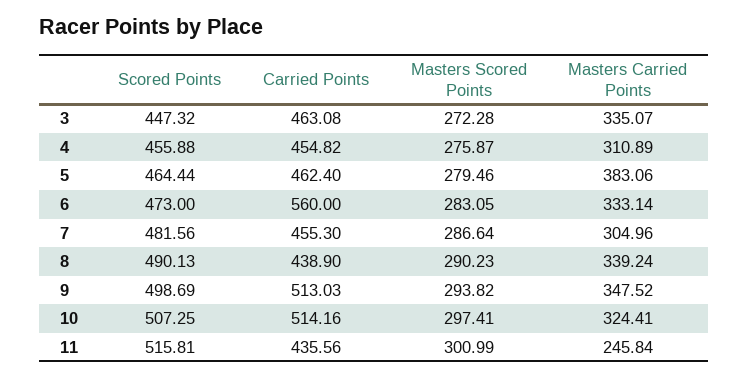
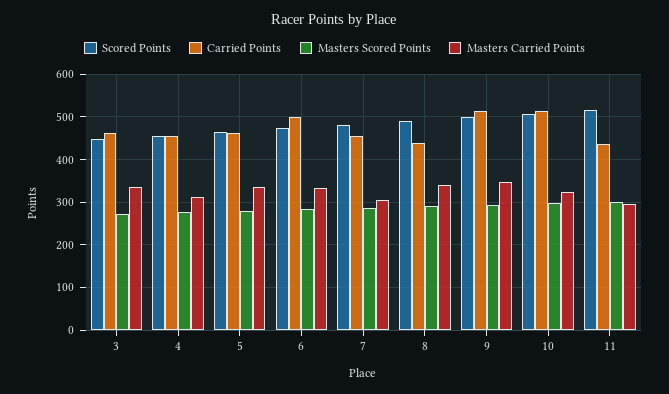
  {
    "Scored Points": {
      "3": 447.32,
      "4": 455.88,
      "5": 464.44,
      "6": 473,
      "7": 481.56,
      "8": 490.13,
      "9": 498.69,
      "10": 507.25,
      "11": 515.81
    },
    "Carried Points": {
      "3": 463.08,
      "4": 454.82,
      "5": 462.4,
-     "6": 560,
+     "6": 500,
      "7": 455.3,
      "8": 438.9,
      "9": 513.03,
      "10": 514.16,
      "11": 435.56
    },
    "Masters Scored Points": {
      "3": 272.28,
      "4": 275.87,
      "5": 279.46,
      "6": 283.05,
      "7": 286.64,
      "8": 290.23,
      "9": 293.82,
      "10": 297.41,
      "11": 300.99
    },
    "Masters Carried Points": {
      "3": 335.07,
      "4": 310.89,
-     "5": 383.06,
+     "5": 340,
      "6": 333.14,
      "7": 304.96,
      "8": 339.24,
      "9": 347.52,
      "10": 324.41,
-     "11": 245.84
+     "11": 300
    }
  }

